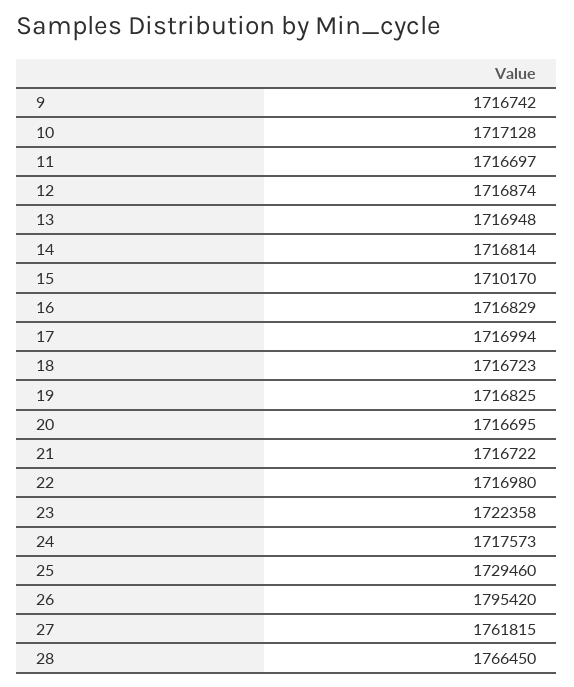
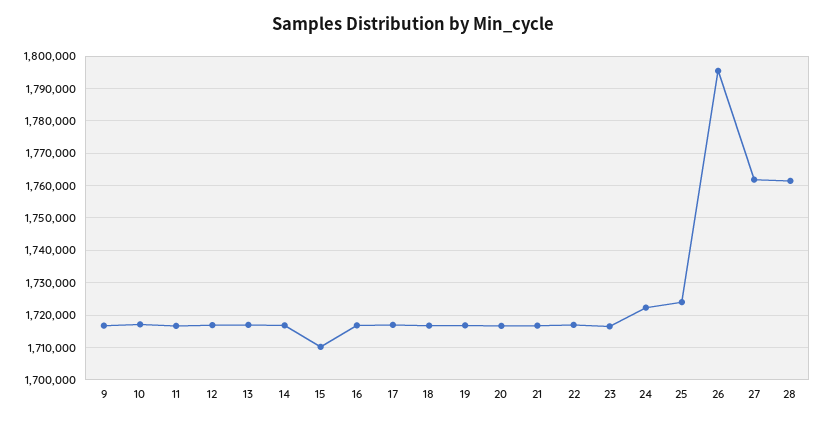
  {
    "9": 1716742,
    "10": 1717128,
    "11": 1716697,
    "12": 1716874,
    "13": 1716948,
    "14": 1716814,
    "15": 1710170,
    "16": 1716829,
    "17": 1716994,
    "18": 1716723,
    "19": 1716825,
    "20": 1716695,
    "21": 1716722,
    "22": 1716980,
-   "23": 1722358,
+   "23": 1716000,
-   "24": 1717573,
+   "24": 1722000,
-   "25": 1729460,
+   "25": 1724000,
    "26": 1795420,
    "27": 1761815,
-   "28": 1766450
+   "28": 1762000
  }

